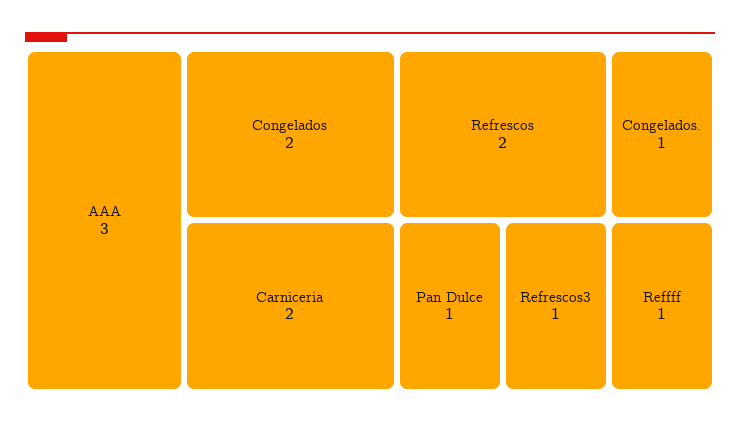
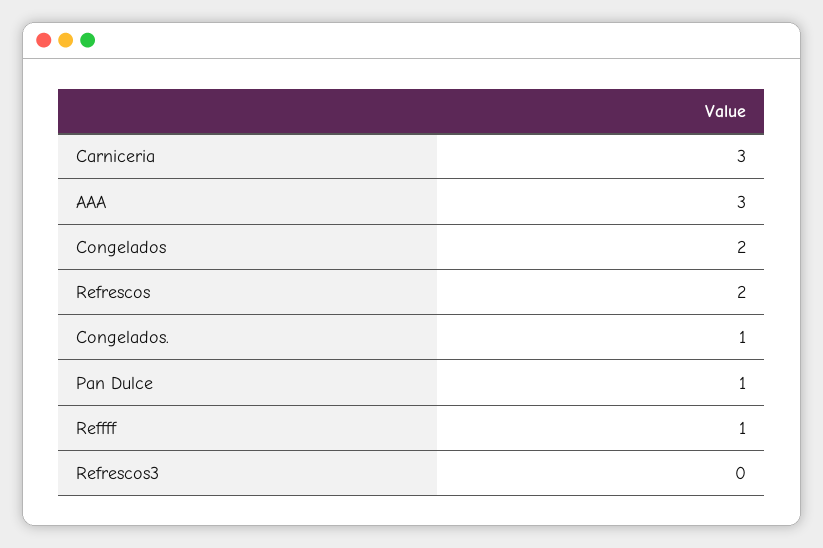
  {
    "AAA": 3,
    "Congelados": 2,
-   "Carniceria": 2,
+   "Carniceria": 3,
    "Refrescos": 2,
    "Congelados.": 1,
    "Pan Dulce": 1,
-   "Refrescos3": 1,
+   "Refrescos3": 0,
    "Reffff": 1
  }

